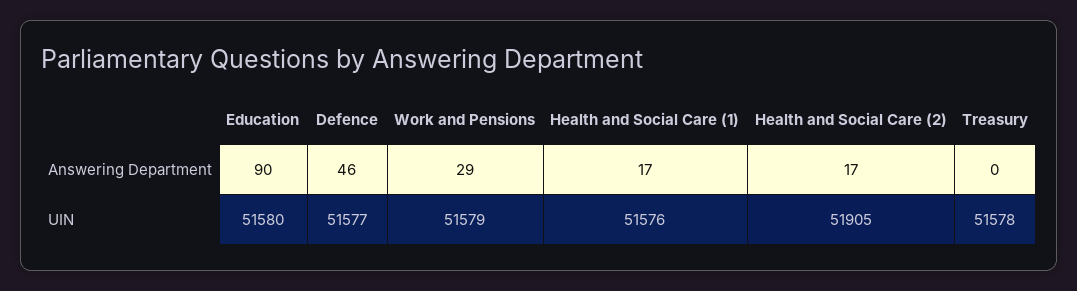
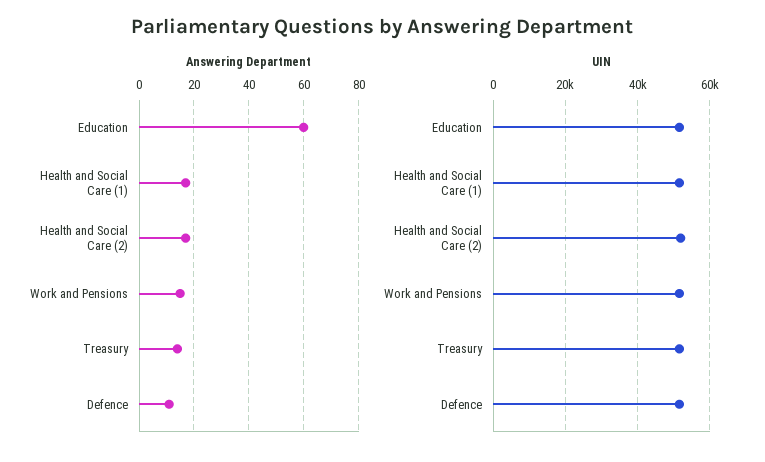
  {
    "Answering Department": {
-     "Education": 90,
+     "Education": 60,
-     "Defence": 46,
+     "Defence": 10,
-     "Work and Pensions": 29,
+     "Work and Pensions": 15,
      "Health and Social Care (1)": 17,
      "Health and Social Care (2)": 17,
-     "Treasury": 0
+     "Treasury": 15
    },
    "UIN": {
      "Education": 51580,
      "Defence": 51577,
      "Work and Pensions": 51579,
      "Health and Social Care (1)": 51576,
      "Health and Social Care (2)": 51905,
      "Treasury": 51578
    }
  }

